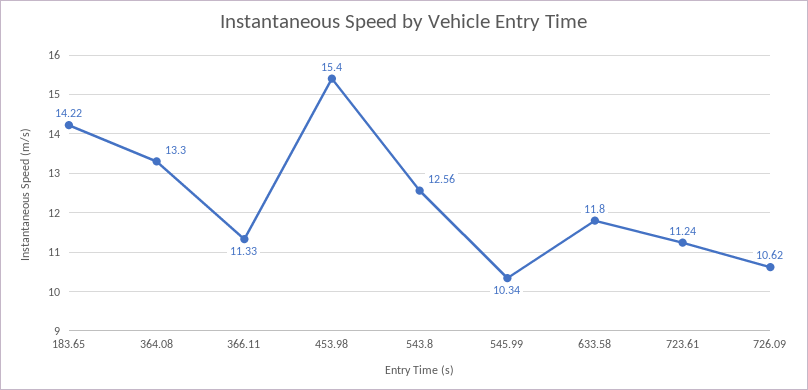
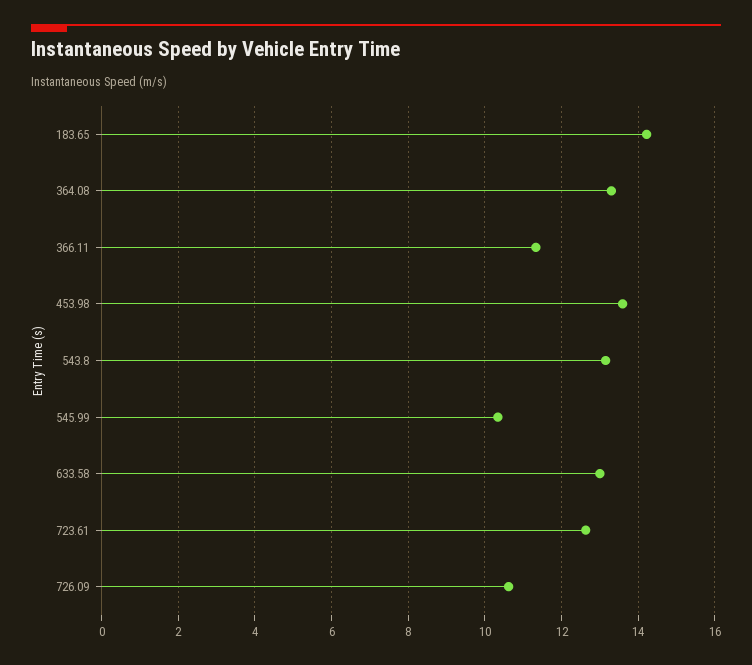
  {
    "183.65": 14.22,
    "364.08": 13.3,
    "366.11": 11.33,
-   "453.98": 15.4,
+   "453.98": 13.6,
-   "543.8": 12.56,
+   "543.8": 13.2,
    "545.99": 10.34,
-   "633.58": 11.8,
+   "633.58": 13,
-   "723.61": 11.24,
+   "723.61": 12.6,
    "726.09": 10.62
  }

